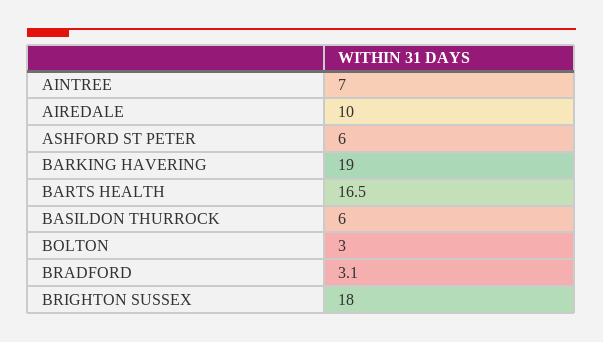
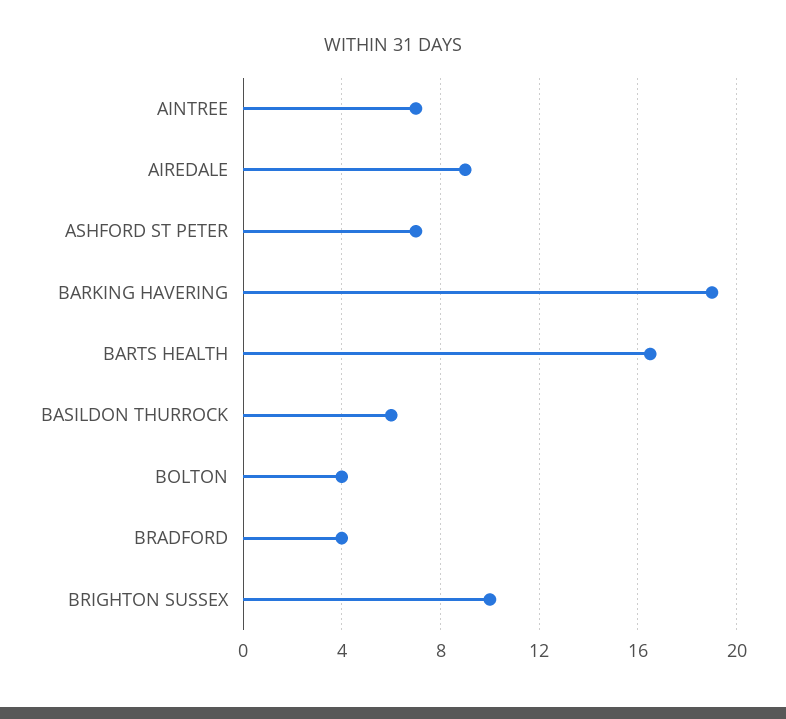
  {
    "AINTREE": 7,
-   "AIREDALE": 10,
+   "AIREDALE": 9,
-   "ASHFORD ST PETER": 6,
+   "ASHFORD ST PETER": 7,
    "BARKING HAVERING": 19,
    "BARTS HEALTH": 16.5,
    "BASILDON THURROCK": 6,
-   "BOLTON": 3,
+   "BOLTON": 4,
-   "BRADFORD": 3.1,
+   "BRADFORD": 4,
-   "BRIGHTON SUSSEX": 18
+   "BRIGHTON SUSSEX": 10
  }

